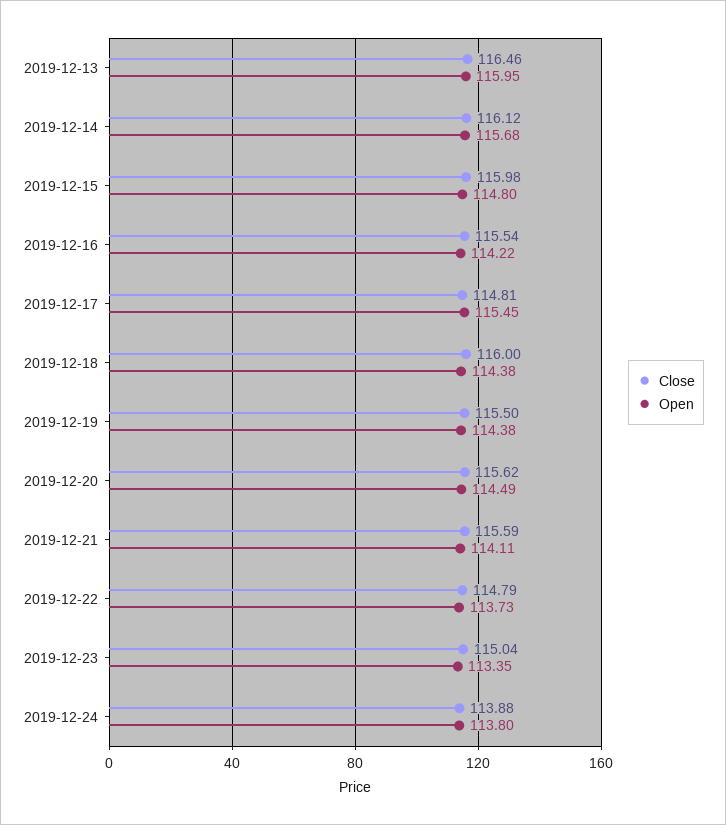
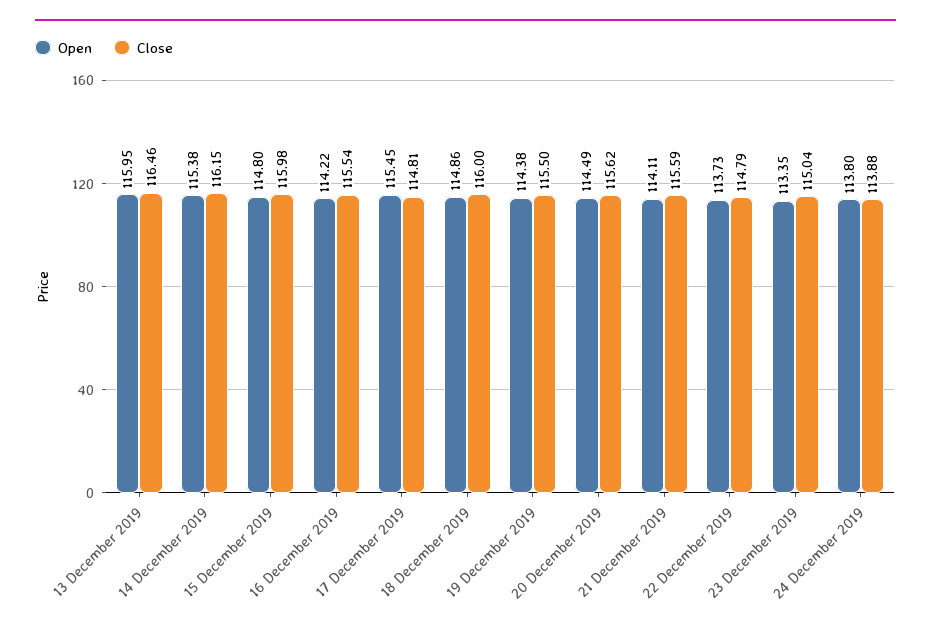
  {
    "Close": {
      "2019-12-13": 116.46,
-     "2019-12-14": 116.12,
+     "2019-12-14": 116.15,
      "2019-12-15": 115.98,
      "2019-12-16": 115.54,
      "2019-12-17": 114.81,
      "2019-12-18": 116,
      "2019-12-19": 115.5,
      "2019-12-20": 115.62,
      "2019-12-21": 115.59,
      "2019-12-22": 114.79,
      "2019-12-23": 115.04,
      "2019-12-24": 113.88
    },
    "Open": {
      "2019-12-13": 115.95,
-     "2019-12-14": 115.68,
+     "2019-12-14": 115.38,
      "2019-12-15": 114.8,
      "2019-12-16": 114.22,
      "2019-12-17": 115.45,
-     "2019-12-18": 114.38,
+     "2019-12-18": 114.86,
      "2019-12-19": 114.38,
      "2019-12-20": 114.49,
      "2019-12-21": 114.11,
      "2019-12-22": 113.73,
      "2019-12-23": 113.35,
      "2019-12-24": 113.8
    }
  }

